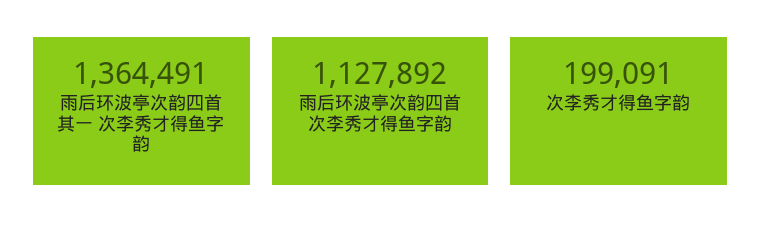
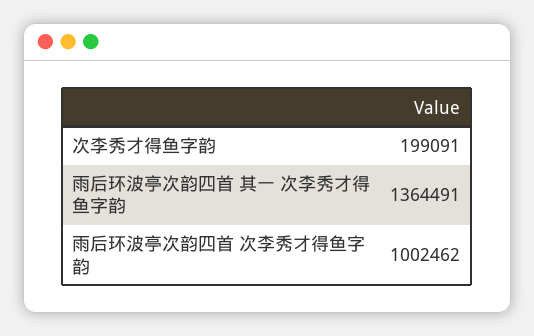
  {
    "雨后环波亭次韵四首 其一 次李秀才得鱼字韵": 1364491,
-   "雨后环波亭次韵四首 次李秀才得鱼字韵": 1127892,
+   "雨后环波亭次韵四首 次李秀才得鱼字韵": 1002462,
    "次李秀才得鱼字韵": 199091
  }

